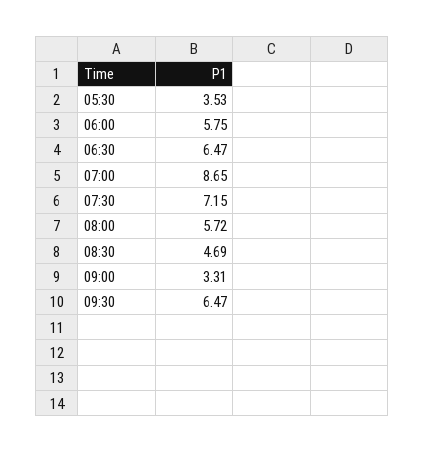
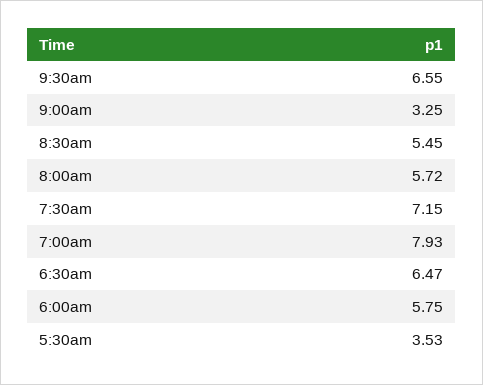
  {
    "05:30": 3.53,
    "06:00": 5.75,
    "06:30": 6.47,
-   "07:00": 8.65,
+   "07:00": 7.93,
    "07:30": 7.15,
    "08:00": 5.72,
-   "08:30": 4.69,
+   "08:30": 5.45,
-   "09:00": 3.31,
+   "09:00": 3.25,
-   "09:30": 6.47
+   "09:30": 6.55
  }

